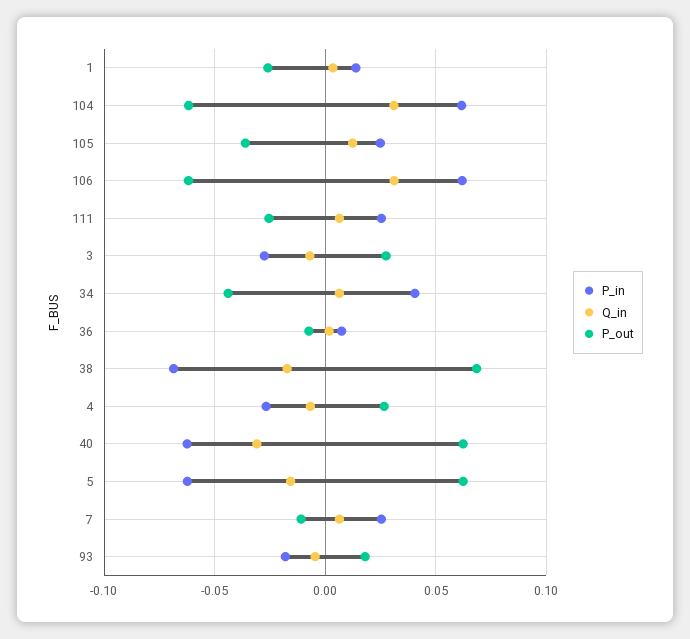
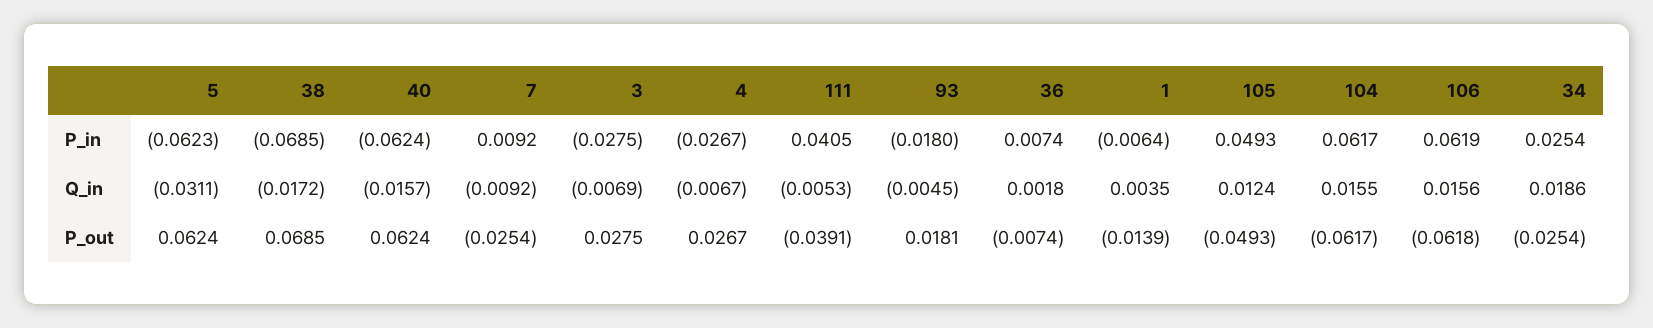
  {
    "P_in": {
-     "1": 0.015,
+     "1": -0.0064,
      "104": 0.0617,
-     "105": 0.025,
+     "105": 0.0493,
      "106": 0.0619,
-     "111": 0.025,
+     "111": 0.0405,
      "3": -0.0275,
-     "34": 0.04,
+     "34": 0.0254,
      "36": 0.0074,
      "38": -0.0685,
      "4": -0.0267,
      "40": -0.0624,
      "5": -0.0623,
-     "7": 0.025,
+     "7": 0.0092,
      "93": -0.018
    },
    "Q_in": {
      "1": 0.0035,
-     "104": 0.03,
+     "104": 0.0155,
      "105": 0.0124,
-     "106": 0.03,
+     "106": 0.0156,
-     "111": 0.005,
+     "111": -0.0053,
      "3": -0.0069,
-     "34": 0.005,
+     "34": 0.0186,
      "36": 0.0018,
      "38": -0.0172,
      "4": -0.0067,
-     "40": -0.03,
+     "40": -0.0157,
-     "5": -0.015,
+     "5": -0.0311,
-     "7": 0.005,
+     "7": -0.0092,
      "93": -0.0045
    },
    "P_out": {
-     "1": -0.025,
+     "1": -0.0139,
      "104": -0.0617,
-     "105": -0.035,
+     "105": -0.0493,
      "106": -0.0618,
-     "111": -0.025,
+     "111": -0.0391,
      "3": 0.0275,
-     "34": -0.045,
+     "34": -0.0254,
      "36": -0.0074,
      "38": 0.0685,
      "4": 0.0267,
      "40": 0.0624,
      "5": 0.0624,
-     "7": -0.01,
+     "7": -0.0254,
      "93": 0.0181
    }
  }

